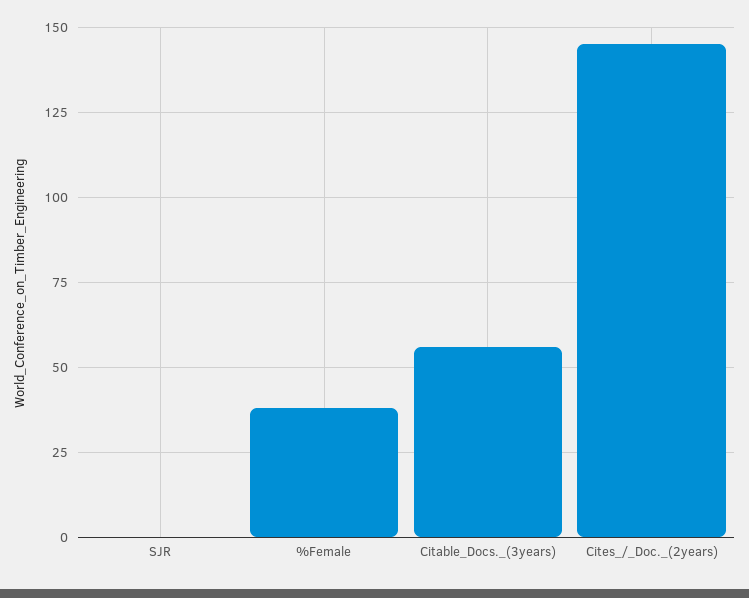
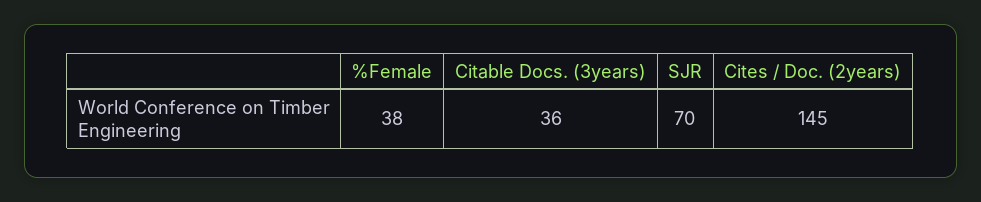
  {
-   "SJR": 0,
+   "SJR": 70,
    "%Female": 38,
-   "Citable_Docs._(3years)": 55,
+   "Citable_Docs._(3years)": 36,
    "Cites_/_Doc._(2years)": 145
  }

